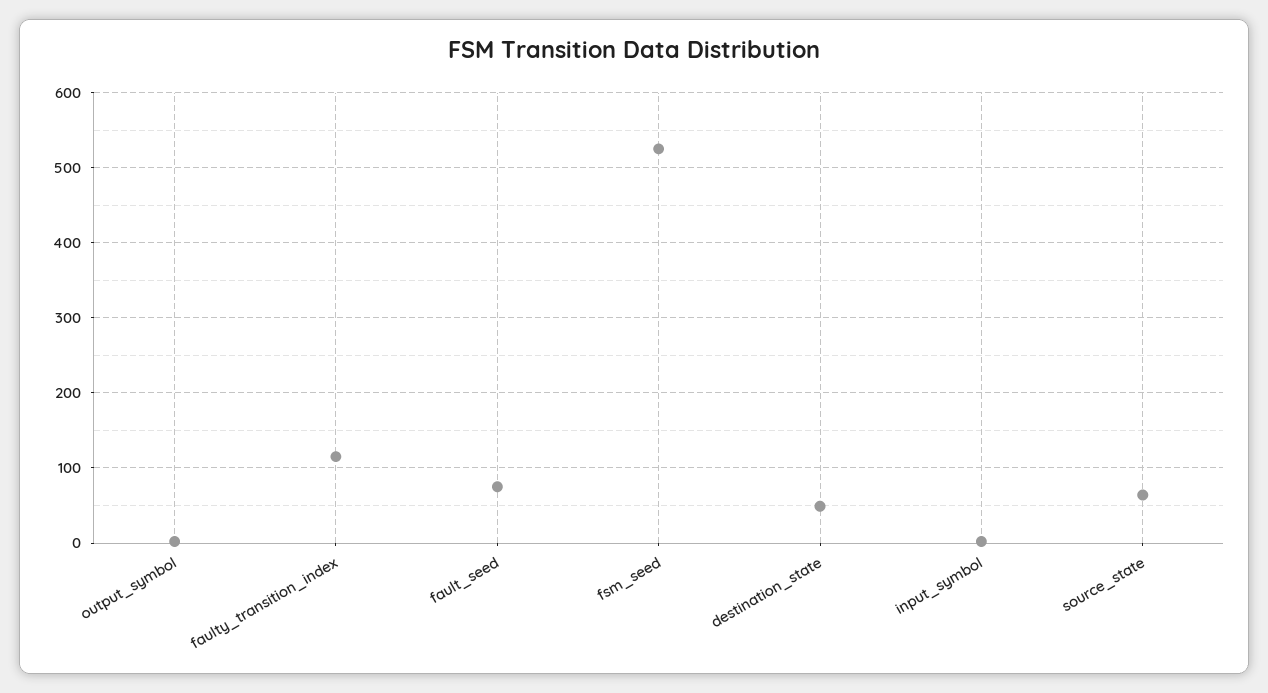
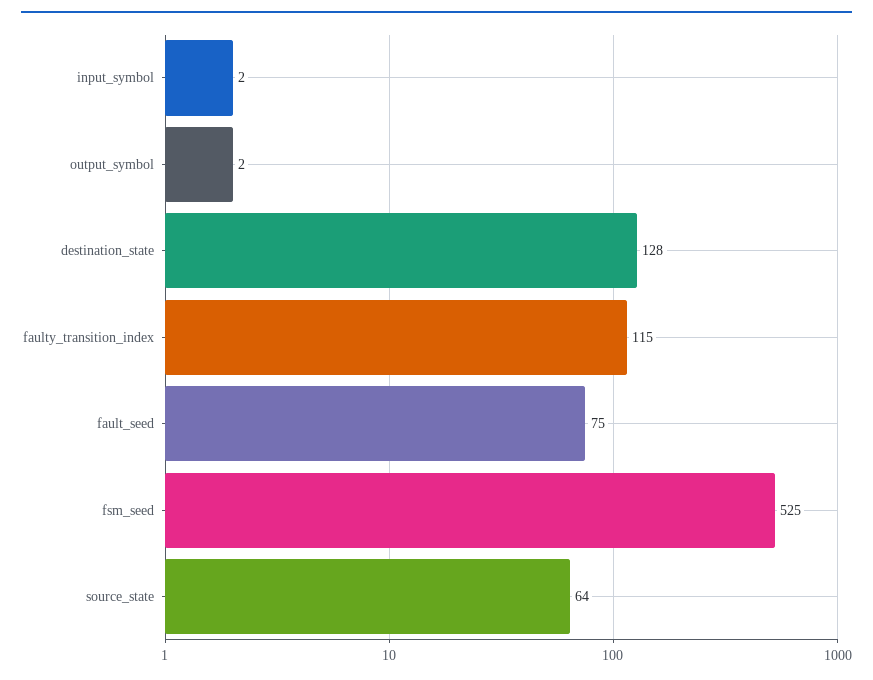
  {
    "output_symbol": 2,
    "faulty_transition_index": 115,
    "fault_seed": 75,
    "fsm_seed": 525,
-   "destination_state": 50,
+   "destination_state": 128,
    "input_symbol": 2,
    "source_state": 64
  }

